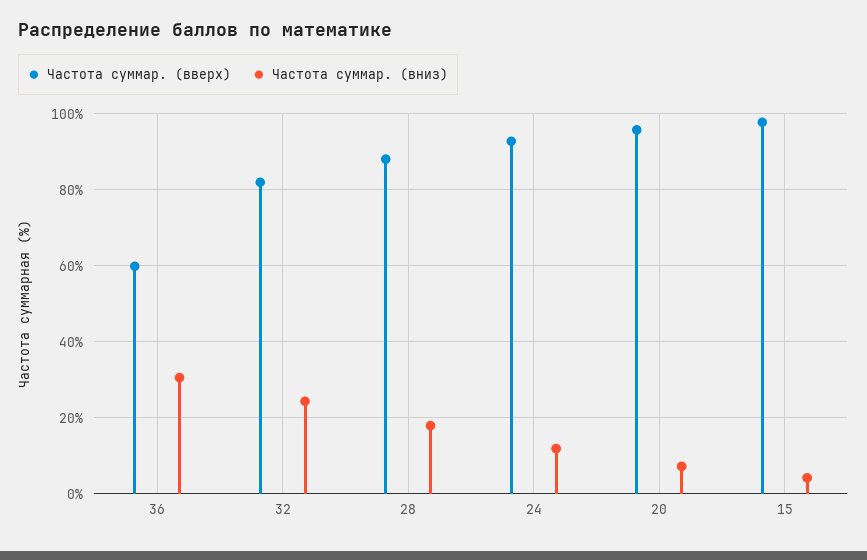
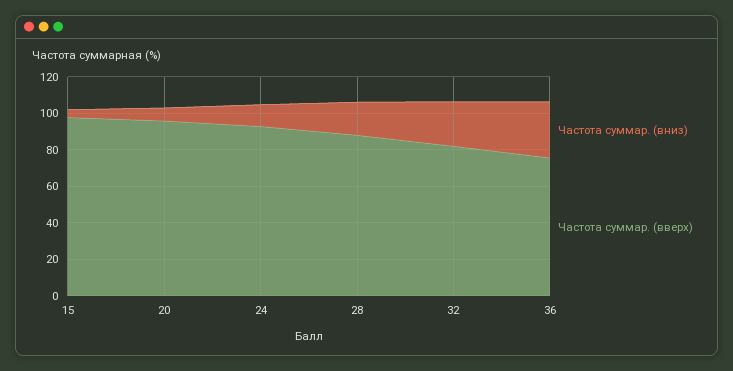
  {
    "Частота суммар. (вверх)": {
-     "36": 60,
+     "36": 75,
      "32": 82,
      "28": 88,
      "24": 92,
      "20": 96,
      "15": 98
    },
    "Частота суммар. (вниз)": {
      "36": 30,
      "32": 24,
      "28": 18,
      "24": 12,
      "20": 8,
      "15": 4
    }
  }

